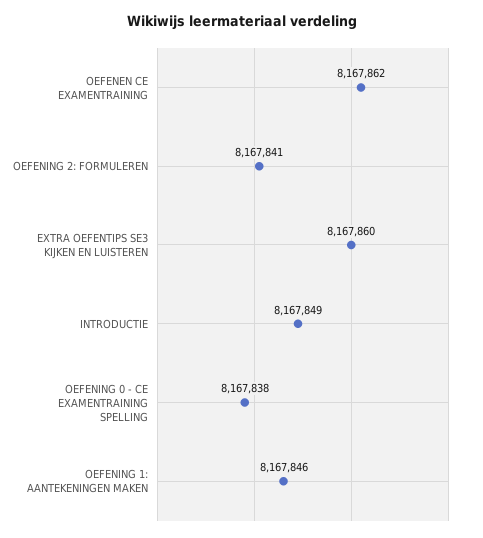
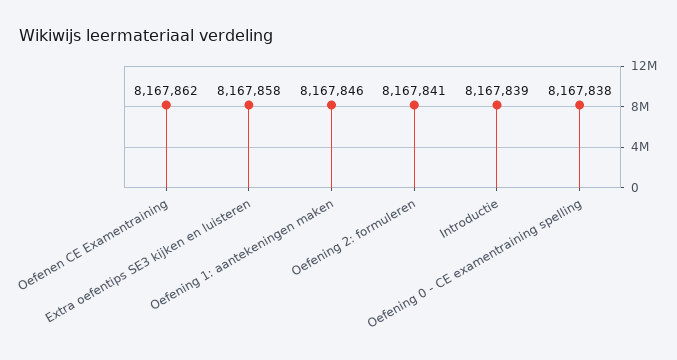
  {
    "OEFENEN CE EXAMENTRAINING": 8167862,
    "OEFENING 2: FORMULEREN": 8167841,
-   "EXTRA OEFENTIPS SE3 KIJKEN EN LUISTEREN": 8167860,
+   "EXTRA OEFENTIPS SE3 KIJKEN EN LUISTEREN": 8167858,
-   "INTRODUCTIE": 8167849,
+   "INTRODUCTIE": 8167839,
    "OEFENING 0 - CE EXAMENTRAINING SPELLING": 8167838,
    "OEFENING 1: AANTEKENINGEN MAKEN": 8167846
  }

